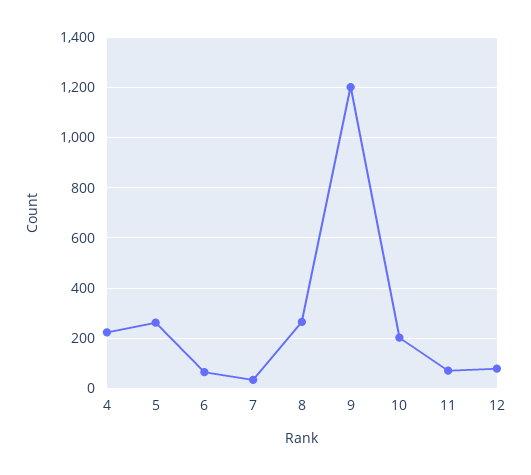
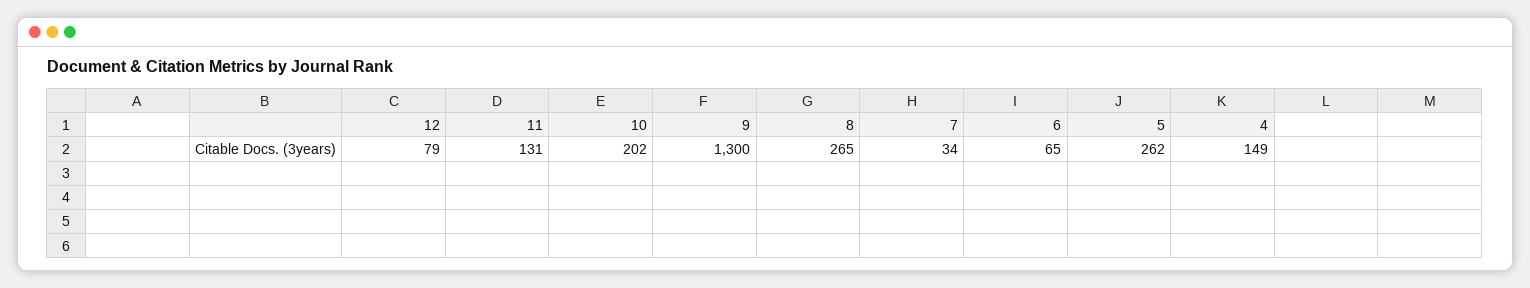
  {
-   "4": 225,
+   "4": 149,
    "5": 262,
    "6": 65,
    "7": 34,
    "8": 265,
-   "9": 1200,
+   "9": 1300,
    "10": 202,
-   "11": 75,
+   "11": 131,
    "12": 79
  }

